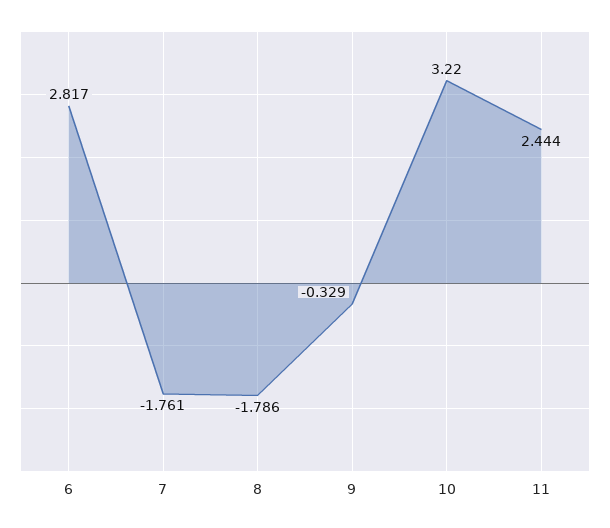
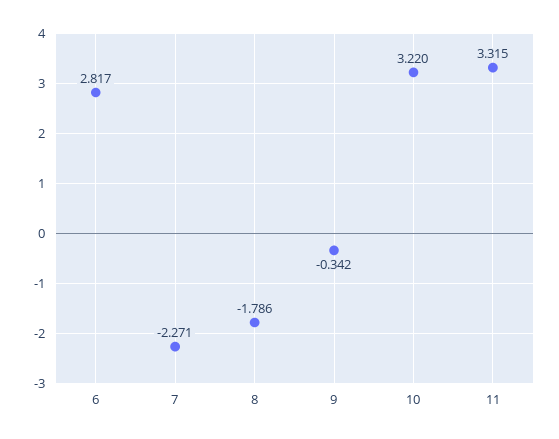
  {
    "6": 2.817,
-   "7": -1.761,
+   "7": -2.271,
    "8": -1.786,
-   "9": -0.329,
+   "9": -0.342,
    "10": 3.22,
-   "11": 2.444
+   "11": 3.315
  }

